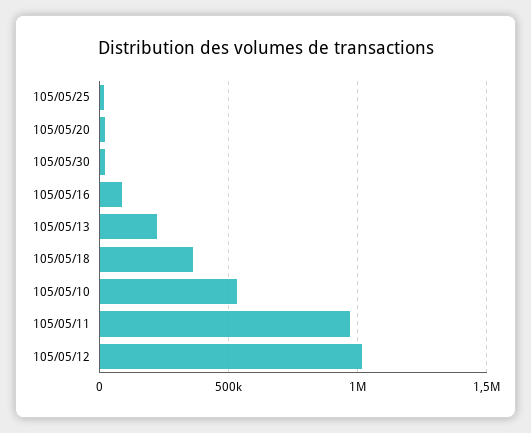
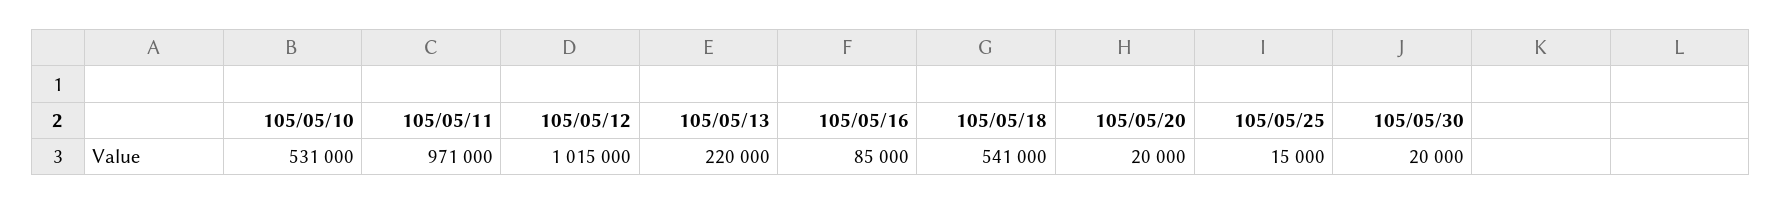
  {
    "105/05/25": 15000,
    "105/05/20": 20000,
    "105/05/30": 20000,
    "105/05/16": 85000,
    "105/05/13": 220000,
-   "105/05/18": 350000,
+   "105/05/18": 541000,
    "105/05/10": 531000,
    "105/05/11": 971000,
    "105/05/12": 1015000
  }

